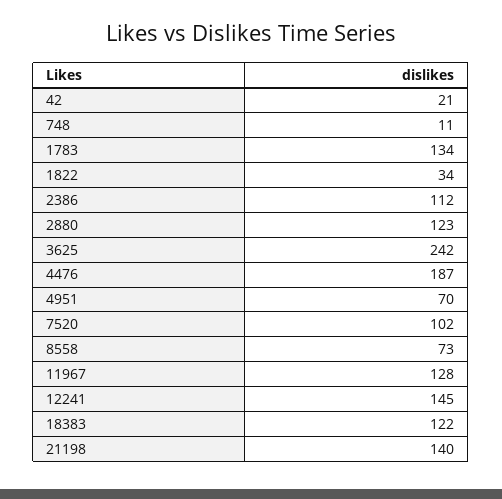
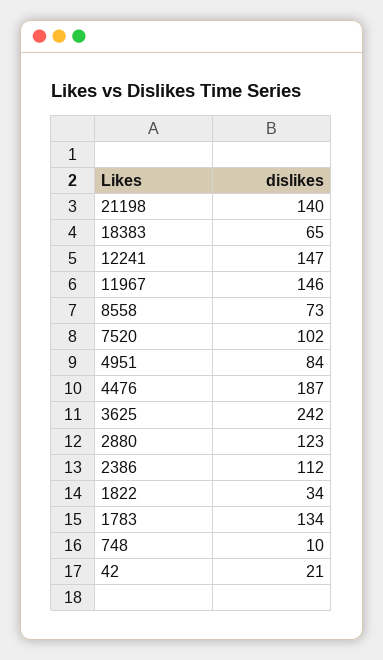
  {
    "42": 21,
-   "748": 11,
+   "748": 10,
    "1783": 134,
    "1822": 34,
    "2386": 112,
    "2880": 123,
    "3625": 242,
    "4476": 187,
-   "4951": 70,
+   "4951": 84,
    "7520": 102,
    "8558": 73,
-   "11967": 128,
+   "11967": 146,
-   "12241": 145,
+   "12241": 147,
-   "18383": 122,
+   "18383": 65,
    "21198": 140
  }

